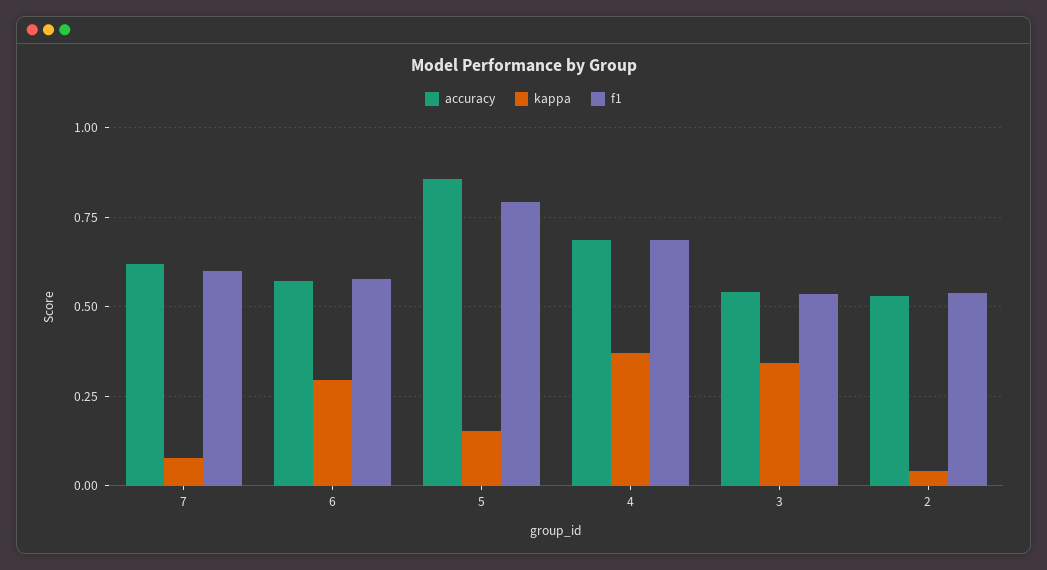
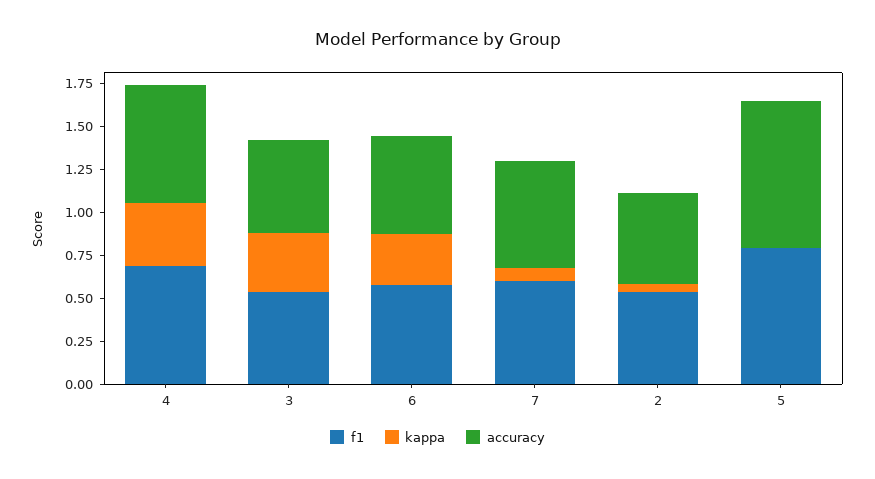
  {
    "accuracy": {
      "7": 0.625,
      "6": 0.575,
      "5": 0.85,
      "4": 0.675,
      "3": 0.55,
      "2": 0.525
    },
    "kappa": {
      "7": 0.075,
      "6": 0.3,
-     "5": 0.15,
+     "5": 0,
      "4": 0.375,
      "3": 0.35,
      "2": 0.05
    },
    "f1": {
      "7": 0.6,
      "6": 0.575,
      "5": 0.8,
      "4": 0.675,
      "3": 0.525,
      "2": 0.55
    }
  }

